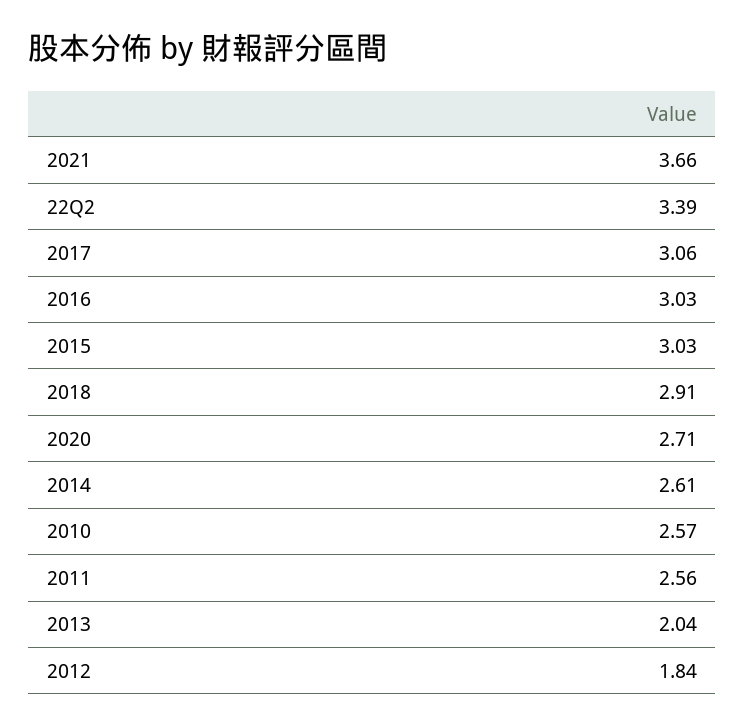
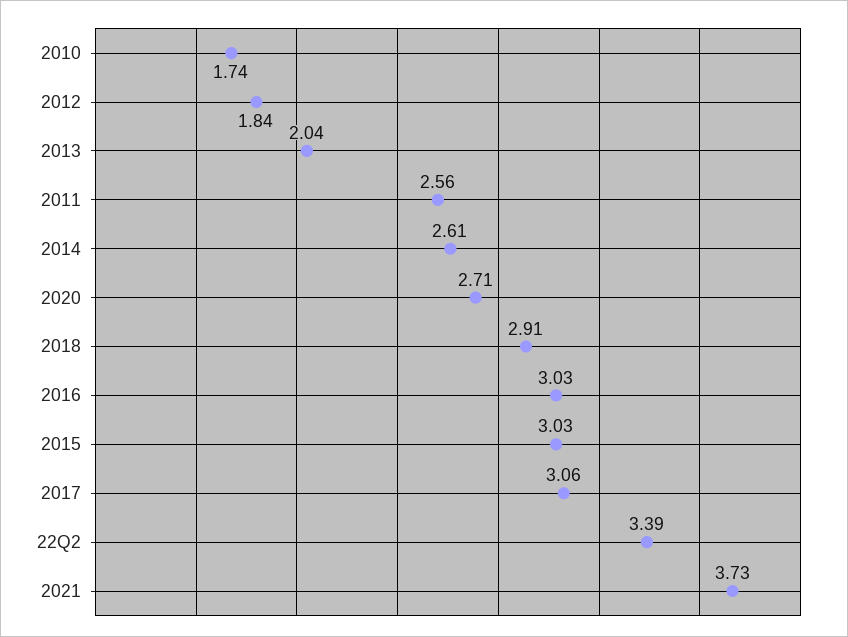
  {
-   "2021": 3.66,
+   "2021": 3.73,
    "22Q2": 3.39,
    "2017": 3.06,
    "2016": 3.03,
    "2015": 3.03,
    "2018": 2.91,
    "2020": 2.71,
    "2014": 2.61,
-   "2010": 2.57,
+   "2010": 1.74,
    "2011": 2.56,
    "2013": 2.04,
    "2012": 1.84
  }

